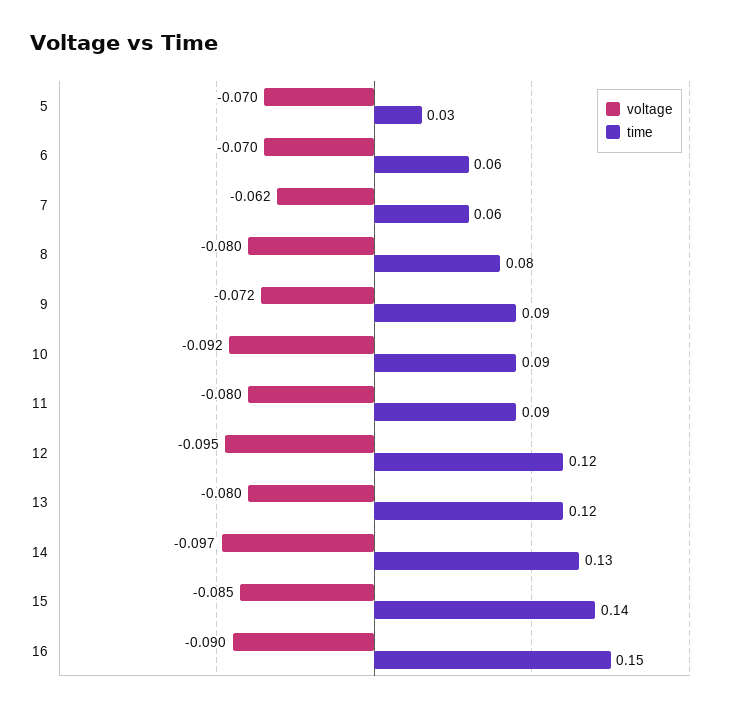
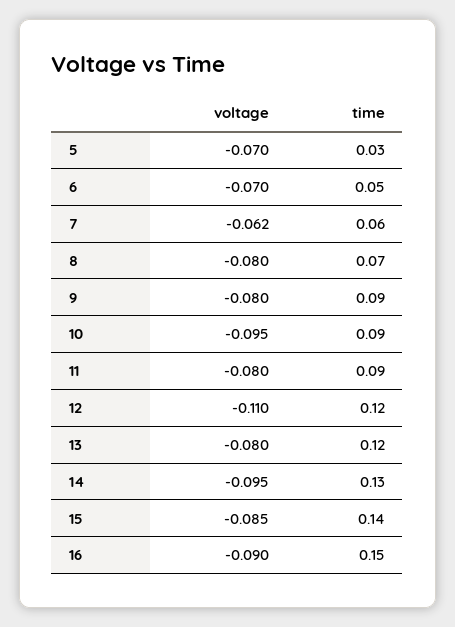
  {
    "voltage": {
      "5": -0.07,
      "6": -0.07,
      "7": -0.062,
      "8": -0.08,
-     "9": -0.072,
+     "9": -0.08,
-     "10": -0.092,
+     "10": -0.095,
      "11": -0.08,
-     "12": -0.095,
+     "12": -0.11,
      "13": -0.08,
-     "14": -0.097,
+     "14": -0.095,
      "15": -0.085,
      "16": -0.09
    },
    "time": {
      "5": 0.03,
-     "6": 0.06,
+     "6": 0.05,
      "7": 0.06,
-     "8": 0.08,
+     "8": 0.07,
      "9": 0.09,
      "10": 0.09,
      "11": 0.09,
      "12": 0.12,
      "13": 0.12,
      "14": 0.13,
      "15": 0.14,
      "16": 0.15
    }
  }

